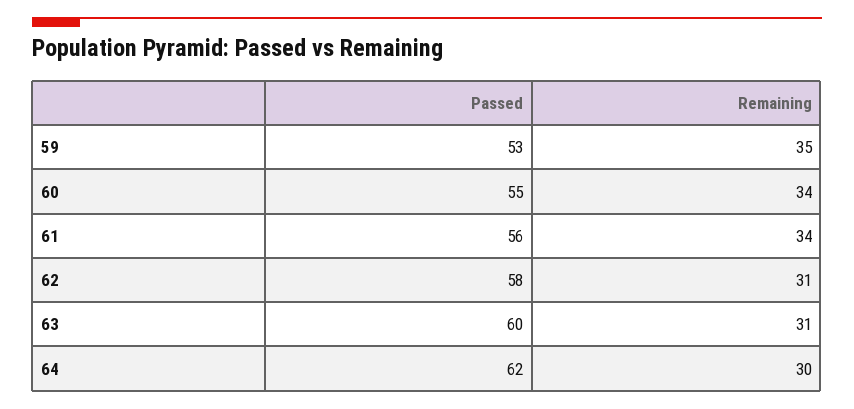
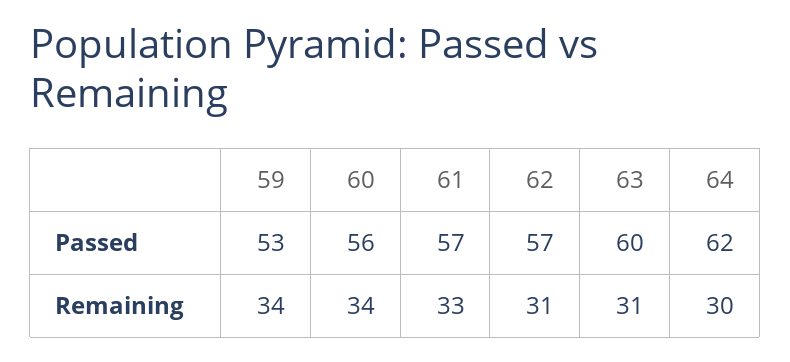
  {
    "Passed": {
      "59": 53,
-     "60": 55,
+     "60": 56,
-     "61": 56,
+     "61": 57,
-     "62": 58,
+     "62": 57,
      "63": 60,
      "64": 62
    },
    "Remaining": {
-     "59": 35,
+     "59": 34,
      "60": 34,
-     "61": 34,
+     "61": 33,
      "62": 31,
      "63": 31,
      "64": 30
    }
  }

